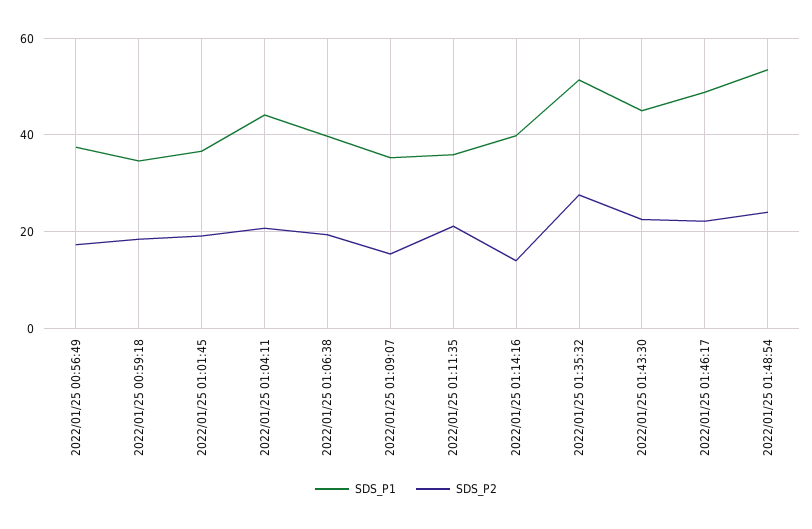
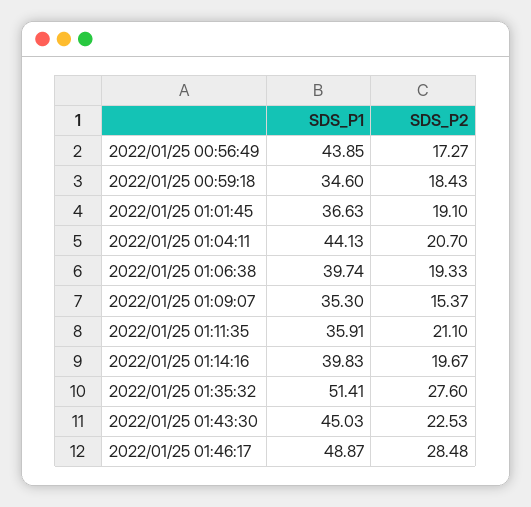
  {
    "SDS_P1": {
-     "2022/01/25 00:56:49": 38,
+     "2022/01/25 00:56:49": 43.85,
      "2022/01/25 00:59:18": 34.6,
      "2022/01/25 01:01:45": 36.63,
      "2022/01/25 01:04:11": 44.13,
      "2022/01/25 01:06:38": 39.74,
      "2022/01/25 01:09:07": 35.3,
      "2022/01/25 01:11:35": 35.91,
      "2022/01/25 01:14:16": 39.83,
      "2022/01/25 01:35:32": 51.41,
      "2022/01/25 01:43:30": 45.03,
-     "2022/01/25 01:46:17": 48.87,
+     "2022/01/25 01:46:17": 48.87
-     "2022/01/25 01:48:54": 54
    },
    "SDS_P2": {
      "2022/01/25 00:56:49": 17.27,
      "2022/01/25 00:59:18": 18.43,
      "2022/01/25 01:01:45": 19.1,
      "2022/01/25 01:04:11": 20.7,
      "2022/01/25 01:06:38": 19.33,
      "2022/01/25 01:09:07": 15.37,
      "2022/01/25 01:11:35": 21.1,
-     "2022/01/25 01:14:16": 14,
+     "2022/01/25 01:14:16": 19.67,
      "2022/01/25 01:35:32": 27.6,
      "2022/01/25 01:43:30": 22.53,
-     "2022/01/25 01:46:17": 22,
+     "2022/01/25 01:46:17": 28.48
-     "2022/01/25 01:48:54": 24
    }
  }

